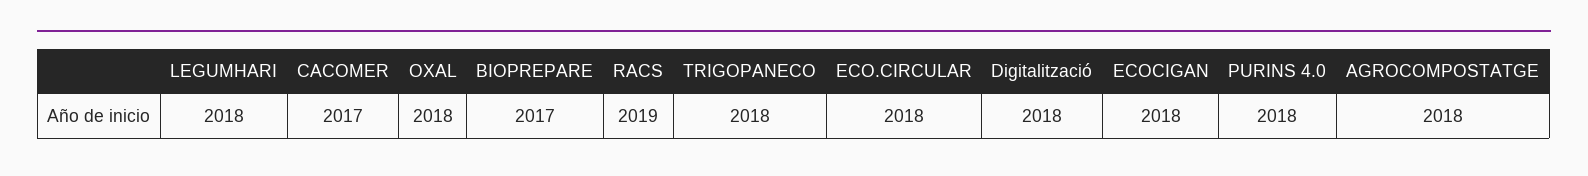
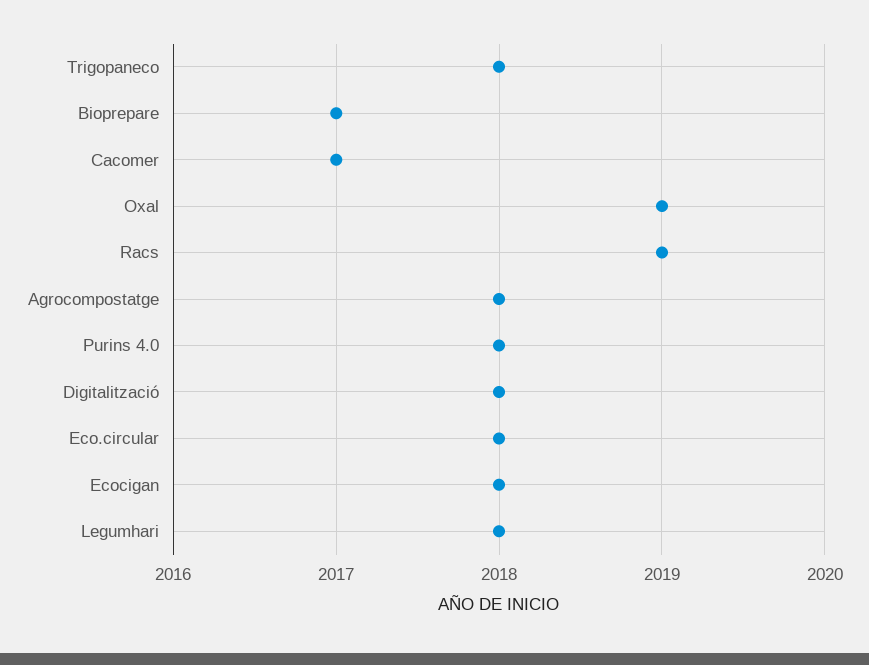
  {
    "LEGUMHARI": 2018,
    "CACOMER": 2017,
-   "OXAL": 2018,
+   "OXAL": 2019,
    "BIOPREPARE": 2017,
    "RACS": 2019,
    "TRIGOPANECO": 2018,
    "ECO.CIRCULAR": 2018,
    "Digitalització": 2018,
    "ECOCIGAN": 2018,
    "PURINS 4.0": 2018,
    "AGROCOMPOSTATGE": 2018
  }

